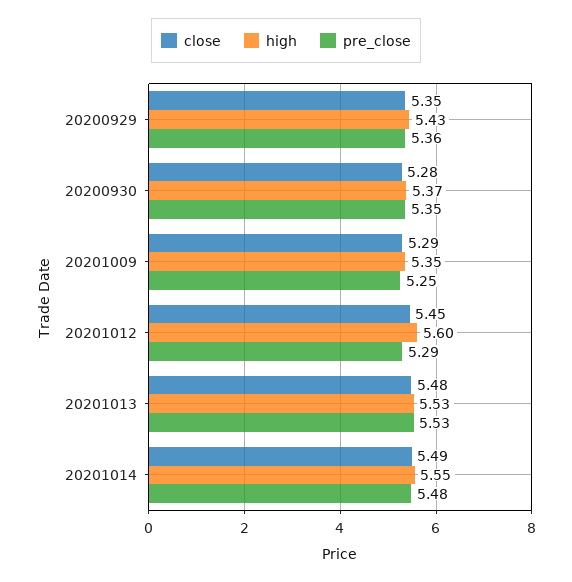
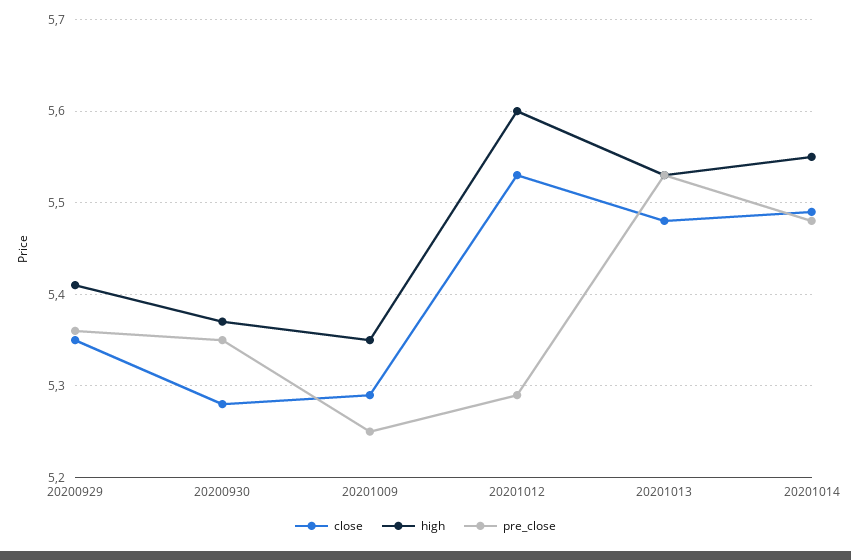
  {
    "close": {
      "20200929": 5.35,
      "20200930": 5.28,
      "20201009": 5.29,
-     "20201012": 5.45,
+     "20201012": 5.53,
      "20201013": 5.48,
      "20201014": 5.49
    },
    "high": {
-     "20200929": 5.43,
+     "20200929": 5.41,
      "20200930": 5.37,
      "20201009": 5.35,
      "20201012": 5.6,
      "20201013": 5.53,
      "20201014": 5.55
    },
    "pre_close": {
      "20200929": 5.36,
      "20200930": 5.35,
      "20201009": 5.25,
      "20201012": 5.29,
      "20201013": 5.53,
      "20201014": 5.48
    }
  }

